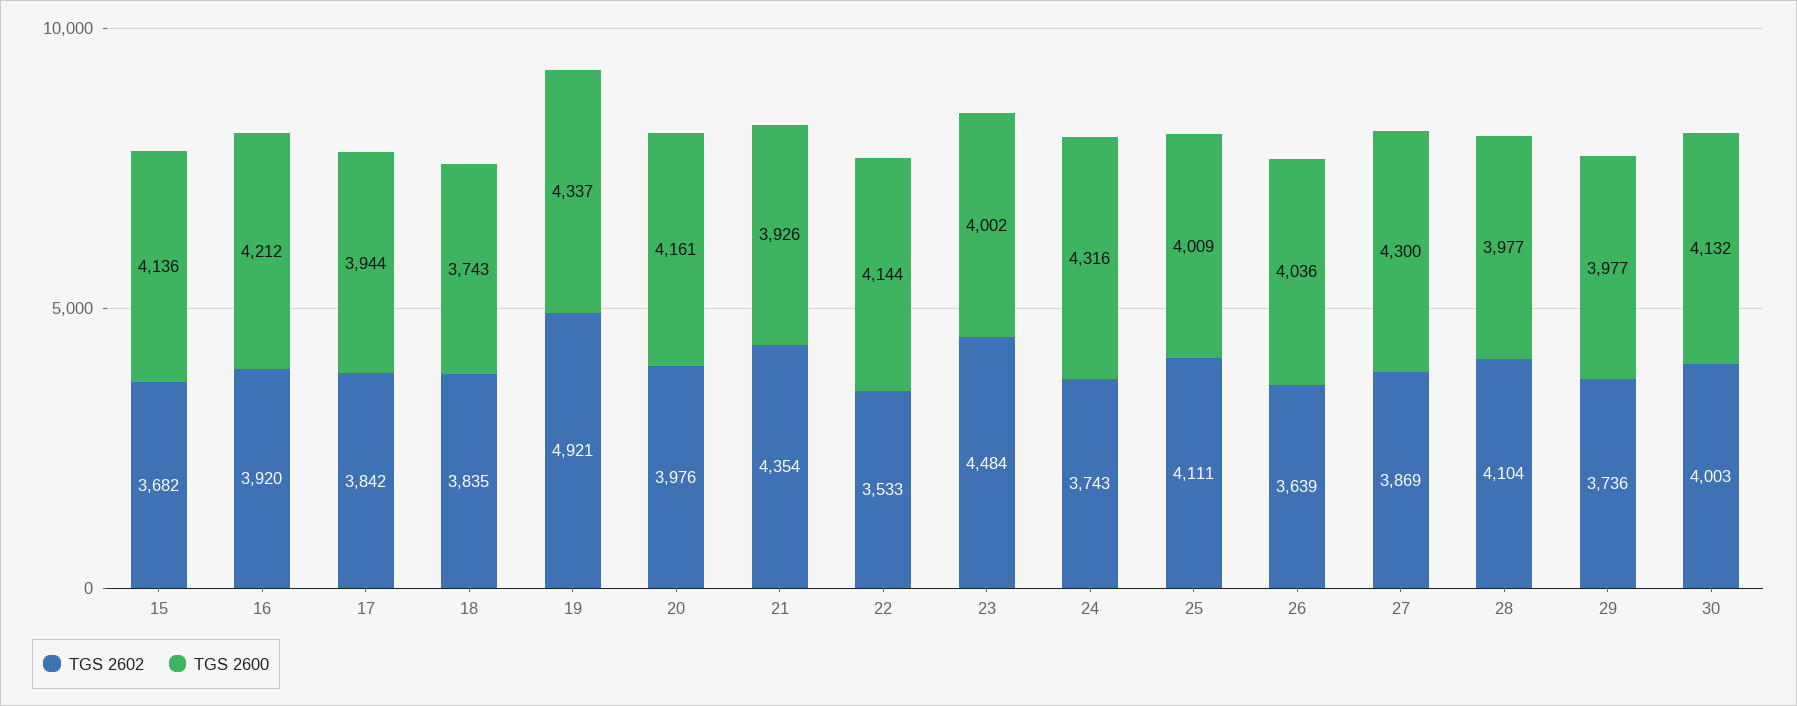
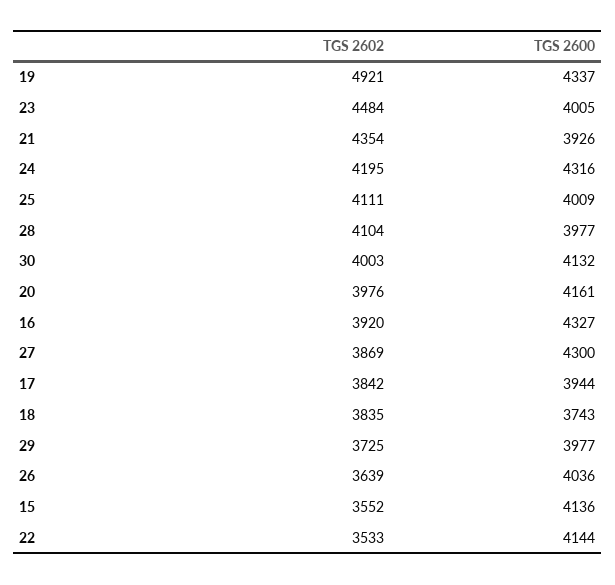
  {
    "TGS 2602": {
-     "15": 3682,
+     "15": 3552,
      "16": 3920,
      "17": 3842,
      "18": 3835,
      "19": 4921,
      "20": 3976,
      "21": 4354,
      "22": 3533,
      "23": 4484,
-     "24": 3743,
+     "24": 4195,
      "25": 4111,
      "26": 3639,
      "27": 3869,
      "28": 4104,
-     "29": 3736,
+     "29": 3725,
      "30": 4003
    },
    "TGS 2600": {
      "15": 4136,
-     "16": 4212,
+     "16": 4327,
      "17": 3944,
      "18": 3743,
      "19": 4337,
      "20": 4161,
      "21": 3926,
      "22": 4144,
-     "23": 4002,
+     "23": 4005,
      "24": 4316,
      "25": 4009,
      "26": 4036,
      "27": 4300,
      "28": 3977,
      "29": 3977,
      "30": 4132
    }
  }

